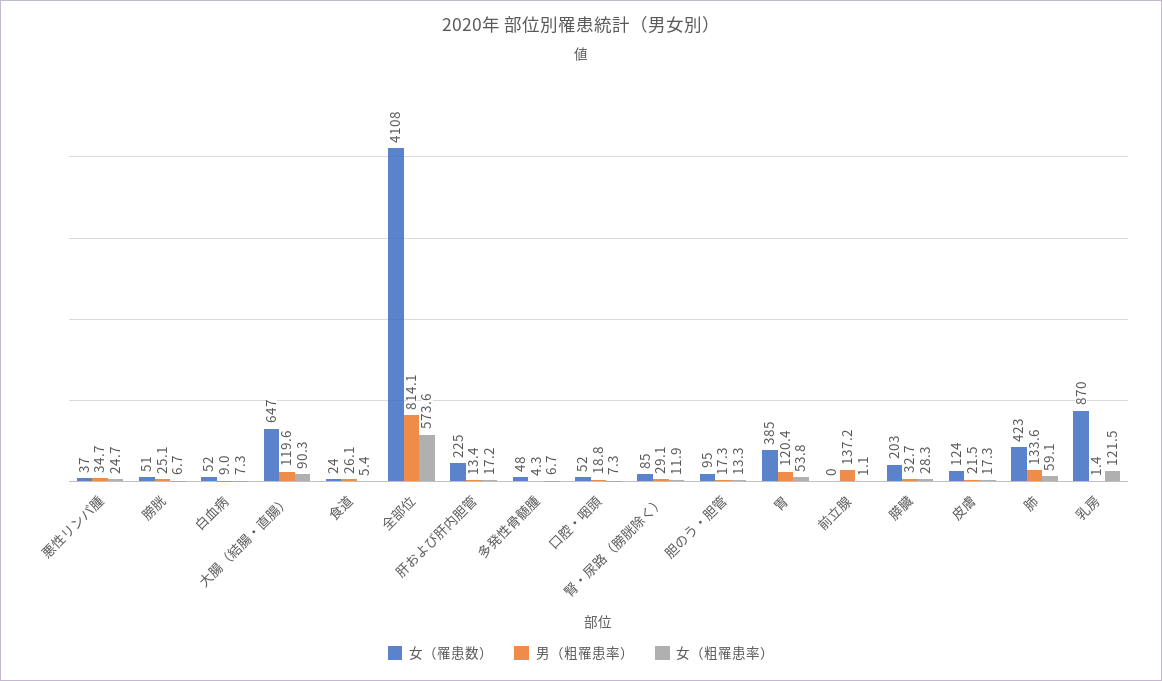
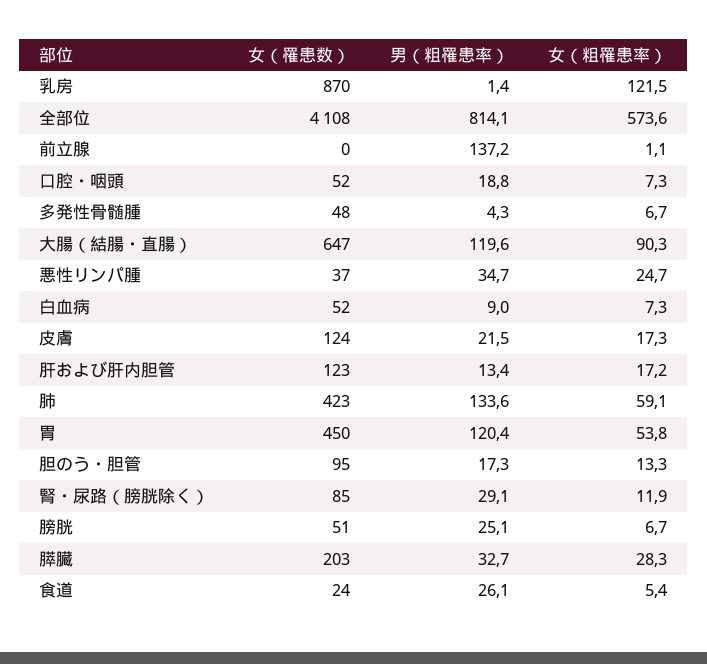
  {
    "女（罹患数）": {
      "悪性リンパ腫": 37,
      "膀胱": 51,
      "白血病": 52,
      "大腸（結腸・直腸）": 647,
      "食道": 24,
      "全部位": 4108,
-     "肝および肝内胆管": 225,
+     "肝および肝内胆管": 123,
      "多発性骨髄腫": 48,
      "口腔・咽頭": 52,
      "腎・尿路（膀胱除く）": 85,
      "胆のう・胆管": 95,
-     "胃": 385,
+     "胃": 450,
      "前立腺": 0,
      "膵臓": 203,
      "皮膚": 124,
      "肺": 423,
      "乳房": 870
    },
    "男（粗罹患率）": {
      "悪性リンパ腫": 34.7,
      "膀胱": 25.1,
      "白血病": 9,
      "大腸（結腸・直腸）": 119.6,
      "食道": 26.1,
      "全部位": 814.1,
      "肝および肝内胆管": 13.4,
      "多発性骨髄腫": 4.3,
      "口腔・咽頭": 18.8,
      "腎・尿路（膀胱除く）": 29.1,
      "胆のう・胆管": 17.3,
      "胃": 120.4,
      "前立腺": 137.2,
      "膵臓": 32.7,
      "皮膚": 21.5,
      "肺": 133.6,
      "乳房": 1.4
    },
    "女（粗罹患率）": {
      "悪性リンパ腫": 24.7,
      "膀胱": 6.7,
      "白血病": 7.3,
      "大腸（結腸・直腸）": 90.3,
      "食道": 5.4,
      "全部位": 573.6,
      "肝および肝内胆管": 17.2,
      "多発性骨髄腫": 6.7,
      "口腔・咽頭": 7.3,
      "腎・尿路（膀胱除く）": 11.9,
      "胆のう・胆管": 13.3,
      "胃": 53.8,
      "前立腺": 1.1,
      "膵臓": 28.3,
      "皮膚": 17.3,
      "肺": 59.1,
      "乳房": 121.5
    }
  }

